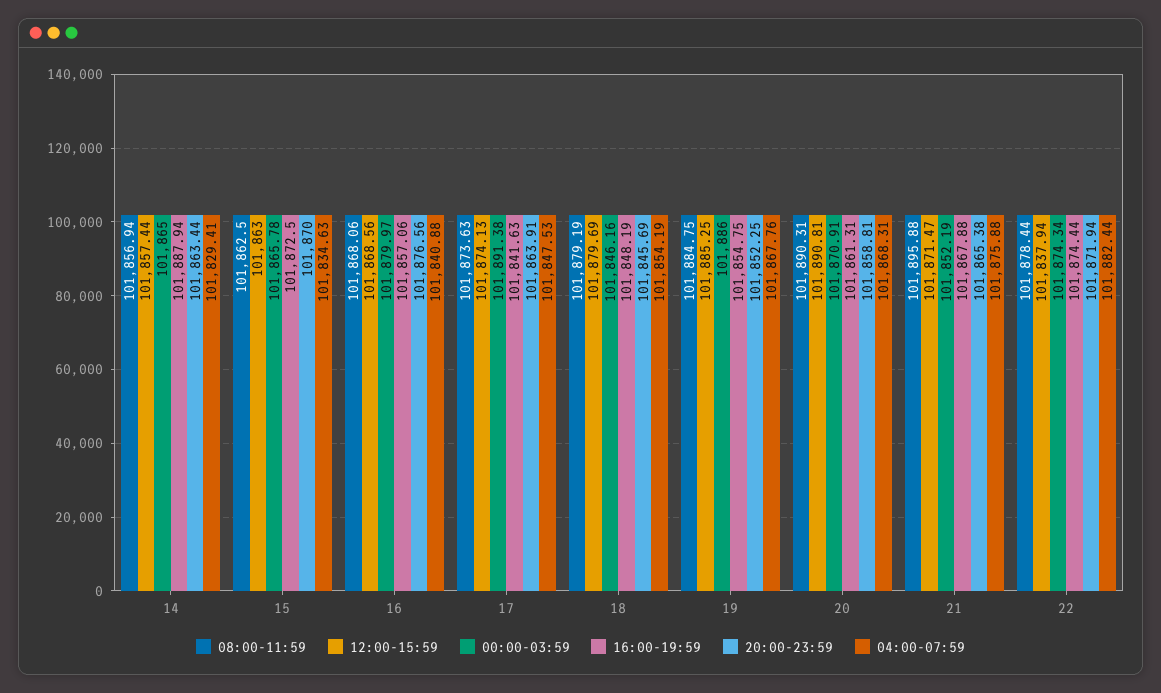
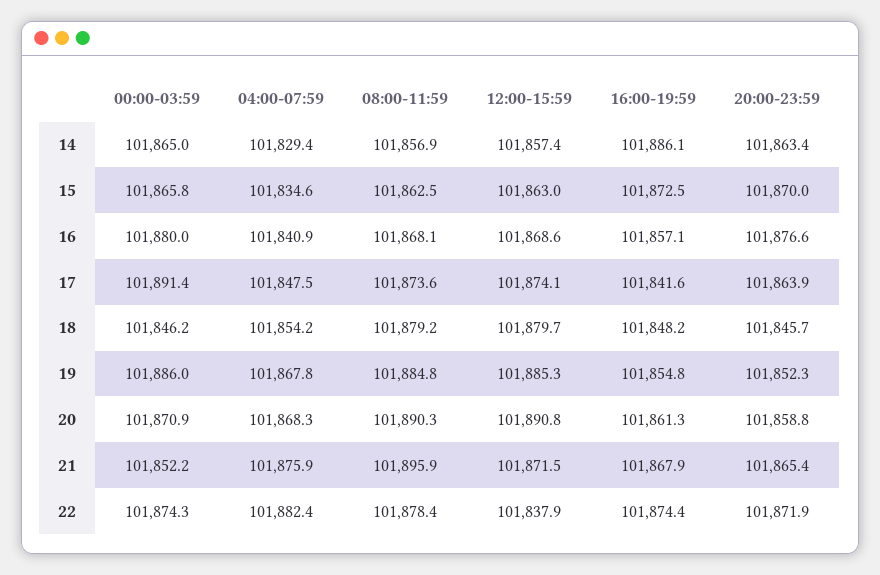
  {
    "08:00-11:59": {
      "14": 101856.94,
      "15": 101862.5,
      "16": 101868.06,
      "17": 101873.63,
      "18": 101879.19,
      "19": 101884.75,
      "20": 101890.31,
      "21": 101895.88,
      "22": 101878.44
    },
    "12:00-15:59": {
      "14": 101857.44,
      "15": 101863,
      "16": 101868.56,
      "17": 101874.13,
      "18": 101879.69,
      "19": 101885.25,
      "20": 101890.81,
      "21": 101871.47,
      "22": 101837.94
    },
    "00:00-03:59": {
      "14": 101865,
      "15": 101865.78,
      "16": 101879.97,
      "17": 101891.38,
      "18": 101846.16,
      "19": 101886,
      "20": 101870.91,
      "21": 101852.19,
      "22": 101874.34
    },
    "16:00-19:59": {
-     "14": 101887.94,
+     "14": 101886.1,
      "15": 101872.5,
      "16": 101857.06,
      "17": 101841.63,
      "18": 101848.19,
      "19": 101854.75,
      "20": 101861.31,
      "21": 101867.88,
      "22": 101874.44
    },
    "20:00-23:59": {
      "14": 101863.44,
      "15": 101870,
      "16": 101876.56,
      "17": 101863.91,
      "18": 101845.69,
      "19": 101852.25,
      "20": 101858.81,
      "21": 101865.38,
      "22": 101871.94
    },
    "04:00-07:59": {
      "14": 101829.41,
      "15": 101834.63,
      "16": 101840.88,
      "17": 101847.53,
      "18": 101854.19,
      "19": 101867.76,
      "20": 101868.31,
      "21": 101875.88,
      "22": 101882.44
    }
  }

